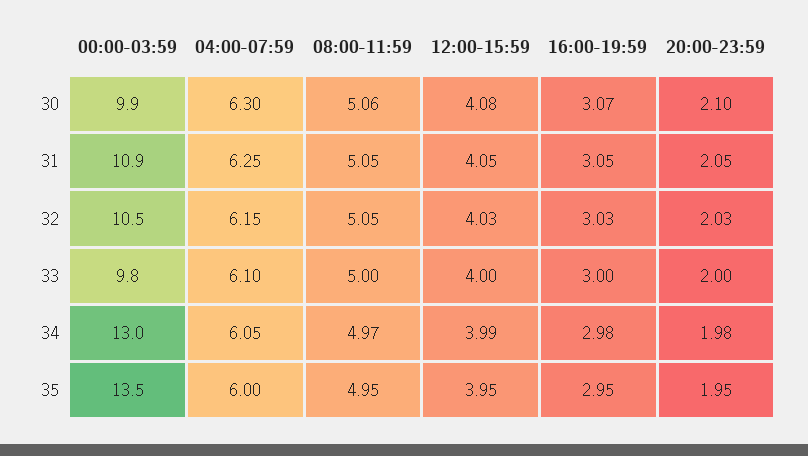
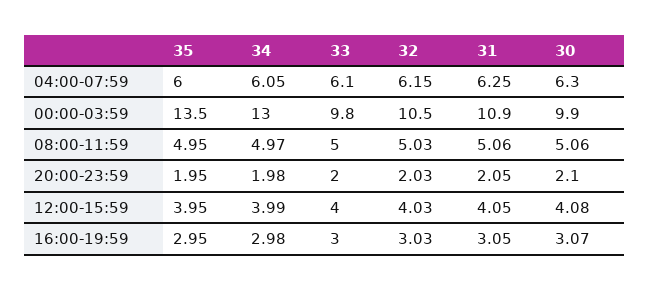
  {
    "00:00-03:59": {
      "30": 9.9,
      "31": 10.9,
      "32": 10.5,
      "33": 9.8,
      "34": 13,
      "35": 13.5
    },
    "04:00-07:59": {
      "30": 6.3,
      "31": 6.25,
      "32": 6.15,
      "33": 6.1,
      "34": 6.05,
      "35": 6
    },
    "08:00-11:59": {
      "30": 5.06,
-     "31": 5.05,
+     "31": 5.06,
-     "32": 5.05,
+     "32": 5.03,
      "33": 5,
      "34": 4.97,
      "35": 4.95
    },
    "12:00-15:59": {
      "30": 4.08,
      "31": 4.05,
      "32": 4.03,
      "33": 4,
      "34": 3.99,
      "35": 3.95
    },
    "16:00-19:59": {
      "30": 3.07,
      "31": 3.05,
      "32": 3.03,
      "33": 3,
      "34": 2.98,
      "35": 2.95
    },
    "20:00-23:59": {
      "30": 2.1,
      "31": 2.05,
      "32": 2.03,
      "33": 2,
      "34": 1.98,
      "35": 1.95
    }
  }

